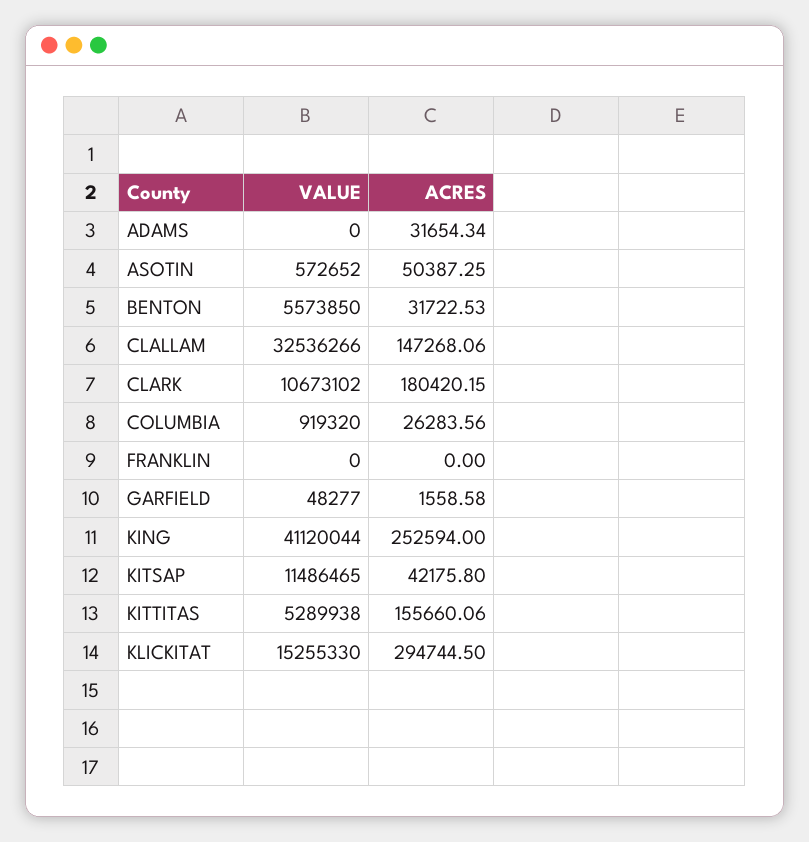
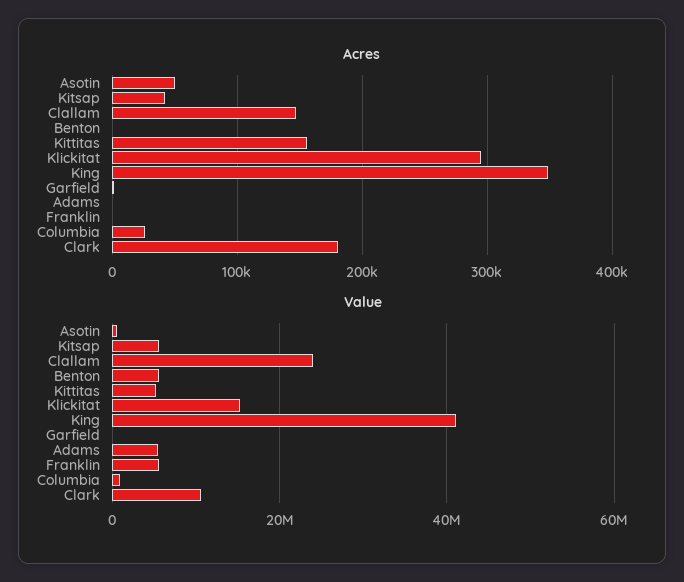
  {
    "VALUE": {
-     "ADAMS": 0,
+     "ADAMS": 6000000,
      "ASOTIN": 572652,
      "BENTON": 5573850,
-     "CLALLAM": 32536266,
+     "CLALLAM": 24000000,
      "CLARK": 10673102,
      "COLUMBIA": 919320,
-     "FRANKLIN": 0,
+     "FRANKLIN": 6000000,
      "GARFIELD": 48277,
      "KING": 41120044,
-     "KITSAP": 11486465,
+     "KITSAP": 6000000,
      "KITTITAS": 5289938,
      "KLICKITAT": 15255330
    },
    "ACRES": {
-     "ADAMS": 31654.34,
+     "ADAMS": 0,
      "ASOTIN": 50387.25,
-     "BENTON": 31722.53,
+     "BENTON": 0,
      "CLALLAM": 147268.06,
      "CLARK": 180420.15,
      "COLUMBIA": 26283.56,
      "FRANKLIN": 0,
      "GARFIELD": 1558.58,
-     "KING": 252594,
+     "KING": 350000,
      "KITSAP": 42175.8,
      "KITTITAS": 155660.06,
      "KLICKITAT": 294744.5
    }
  }

